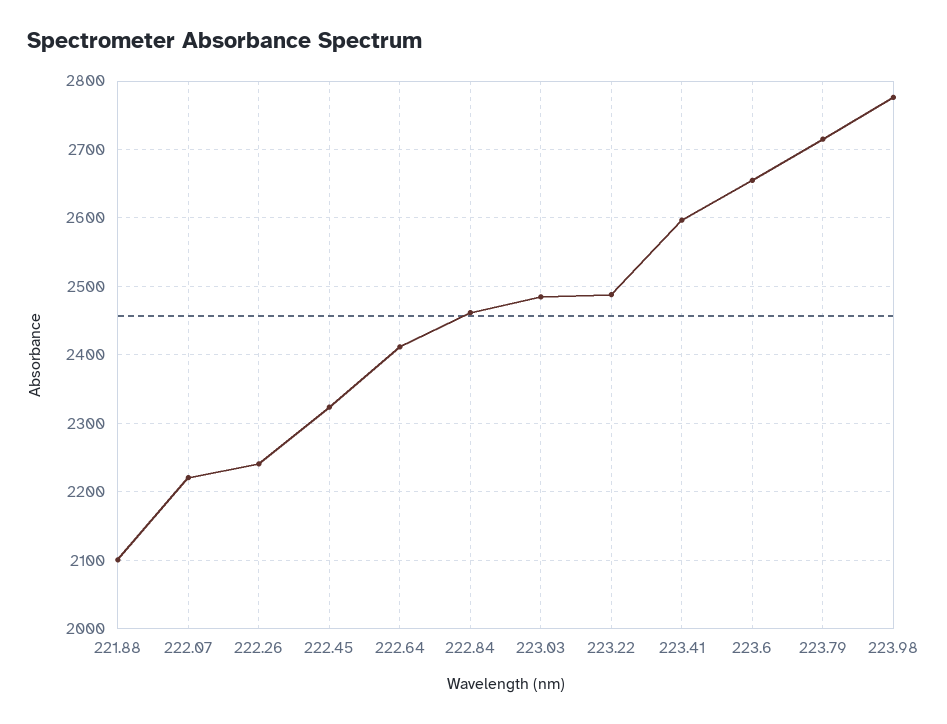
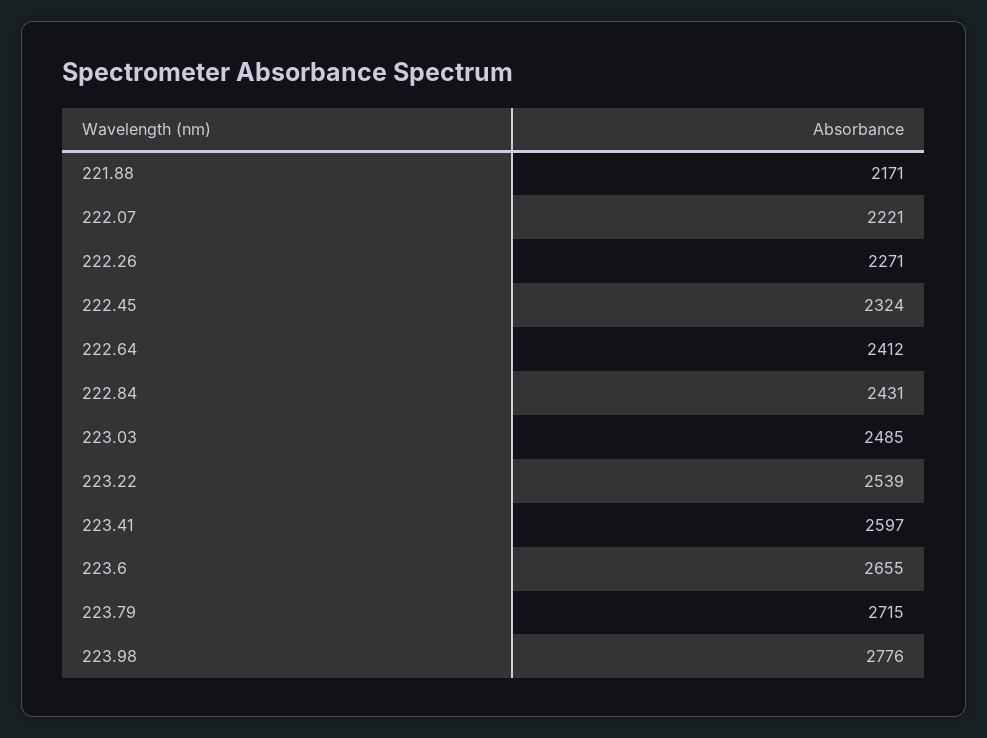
  {
-   "221.88": 2100,
+   "221.88": 2171,
    "222.07": 2221,
-   "222.26": 2240,
+   "222.26": 2271,
    "222.45": 2324,
    "222.64": 2412,
-   "222.84": 2460,
+   "222.84": 2431,
    "223.03": 2485,
-   "223.22": 2490,
+   "223.22": 2539,
    "223.41": 2597,
    "223.6": 2655,
    "223.79": 2715,
    "223.98": 2776
  }

